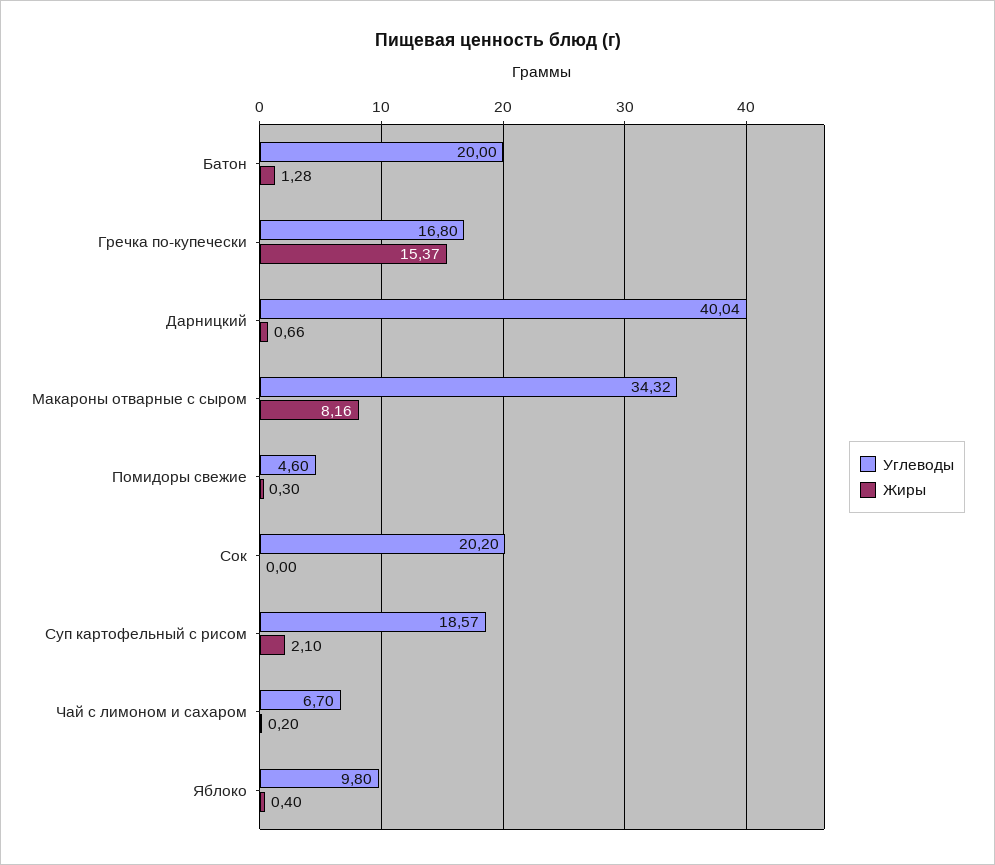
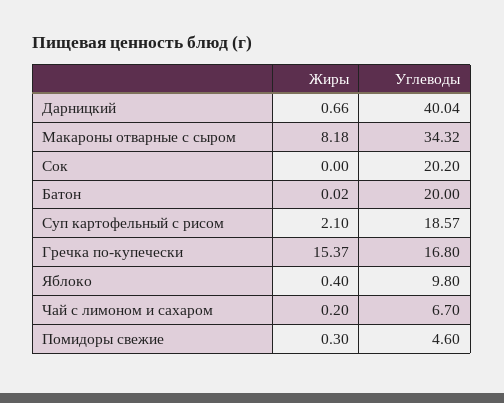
  {
    "Углеводы": {
      "Батон": 20,
      "Гречка по-купечески": 16.8,
      "Дарницкий": 40.04,
      "Макароны отварные с сыром": 34.32,
      "Помидоры свежие": 4.6,
      "Сок": 20.2,
      "Суп картофельный с рисом": 18.57,
      "Чай с лимоном и сахаром": 6.7,
      "Яблоко": 9.8
    },
    "Жиры": {
-     "Батон": 1.28,
+     "Батон": 0.02,
      "Гречка по-купечески": 15.37,
      "Дарницкий": 0.66,
-     "Макароны отварные с сыром": 8.16,
+     "Макароны отварные с сыром": 8.18,
      "Помидоры свежие": 0.3,
      "Сок": 0,
      "Суп картофельный с рисом": 2.1,
      "Чай с лимоном и сахаром": 0.2,
      "Яблоко": 0.4
    }
  }

